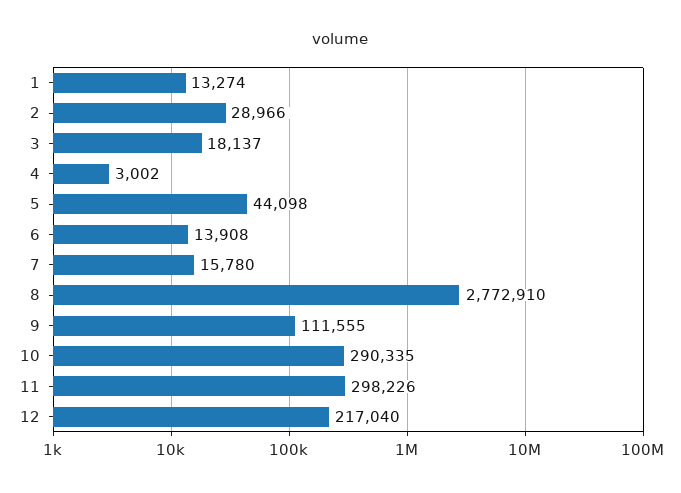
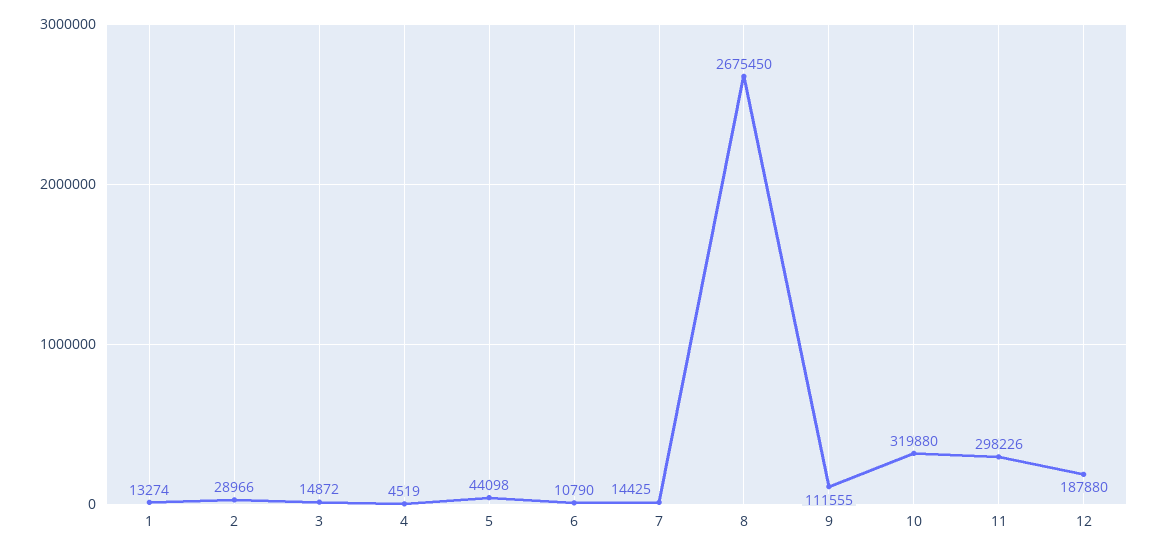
  {
    "1": 13274,
    "2": 28966,
-   "3": 18137,
+   "3": 14872,
-   "4": 3002,
+   "4": 4519,
    "5": 44098,
-   "6": 13908,
+   "6": 10790,
-   "7": 15780,
+   "7": 14425,
-   "8": 2772910,
+   "8": 2675450,
    "9": 111555,
-   "10": 290335,
+   "10": 319880,
    "11": 298226,
-   "12": 217040
+   "12": 187880
  }

